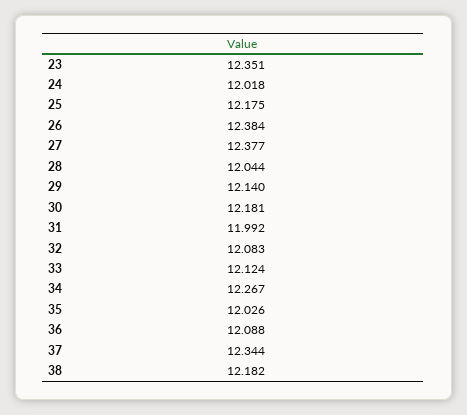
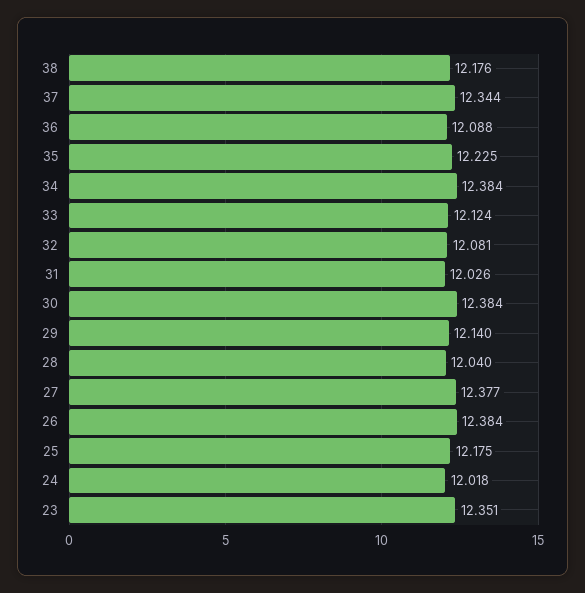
  {
    "23": 12.351,
    "24": 12.018,
    "25": 12.175,
    "26": 12.384,
    "27": 12.377,
-   "28": 12.044,
+   "28": 12.04,
    "29": 12.14,
-   "30": 12.181,
+   "30": 12.384,
-   "31": 11.992,
+   "31": 12.026,
-   "32": 12.083,
+   "32": 12.081,
    "33": 12.124,
-   "34": 12.267,
+   "34": 12.384,
-   "35": 12.026,
+   "35": 12.225,
    "36": 12.088,
    "37": 12.344,
-   "38": 12.182
+   "38": 12.176
  }

